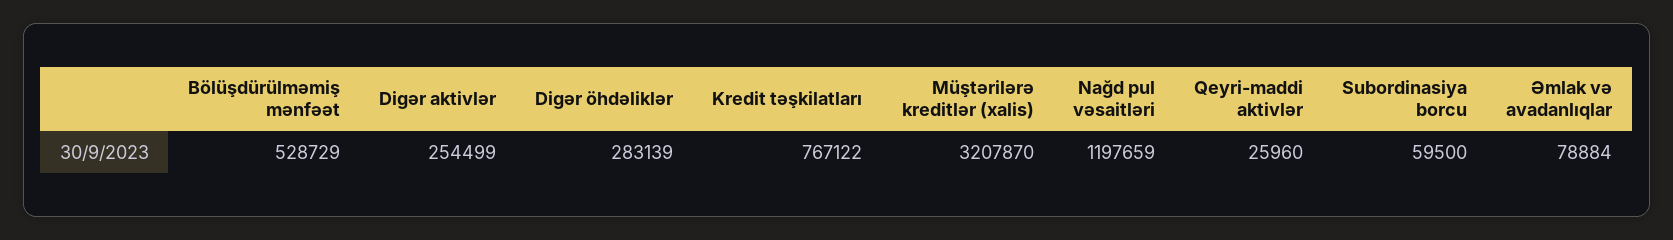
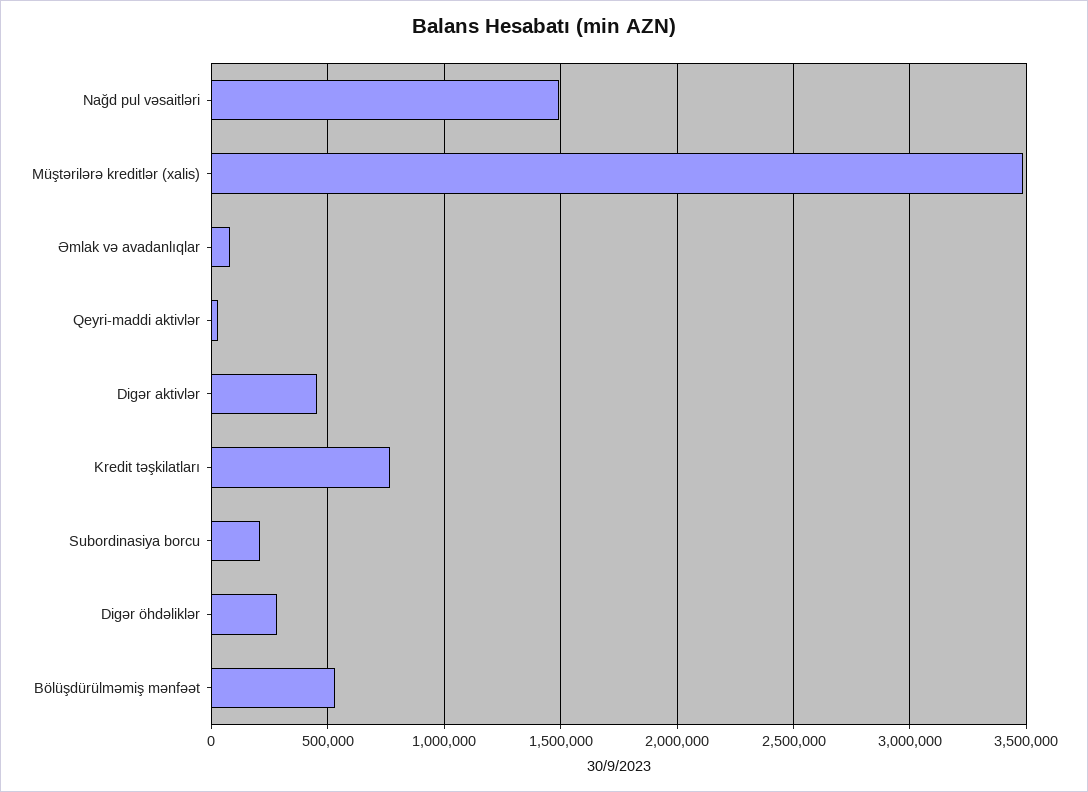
  {
    "Bölüşdürülməmiş mənfəət": 528729,
-   "Digər aktivlər": 254499,
+   "Digər aktivlər": 450000,
    "Digər öhdəliklər": 283139,
    "Kredit təşkilatları": 767122,
-   "Müştərilərə kreditlər (xalis)": 3207870,
+   "Müştərilərə kreditlər (xalis)": 3500000,
-   "Nağd pul vəsaitləri": 1197659,
+   "Nağd pul vəsaitləri": 1500000,
    "Qeyri-maddi aktivlər": 25960,
-   "Subordinasiya borcu": 59500,
+   "Subordinasiya borcu": 200000,
    "Əmlak və avadanlıqlar": 78884
  }

